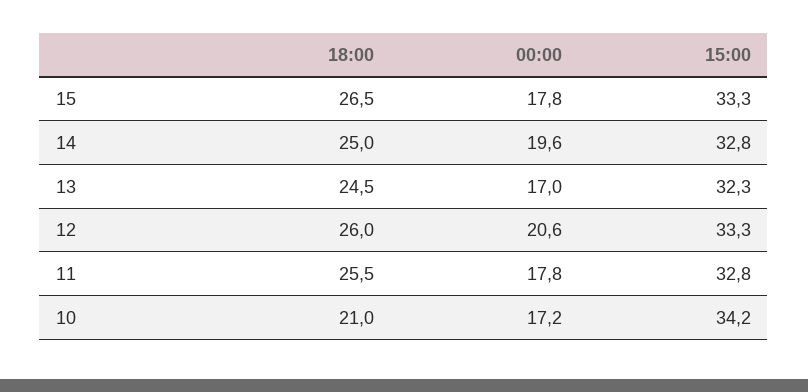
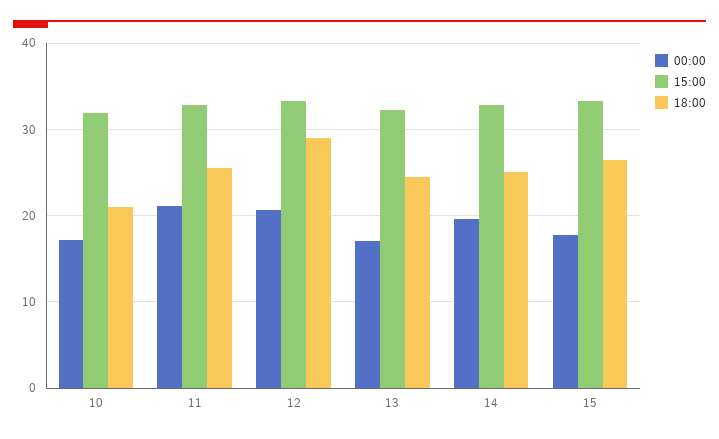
  {
    "18:00": {
      "15": 26.5,
      "14": 25,
      "13": 24.5,
-     "12": 26,
+     "12": 29,
      "11": 25.5,
      "10": 21
    },
    "00:00": {
      "15": 17.8,
      "14": 19.6,
      "13": 17,
      "12": 20.6,
-     "11": 17.8,
+     "11": 21,
      "10": 17.2
    },
    "15:00": {
      "15": 33.3,
      "14": 32.8,
      "13": 32.3,
      "12": 33.3,
      "11": 32.8,
-     "10": 34.2
+     "10": 32
    }
  }

